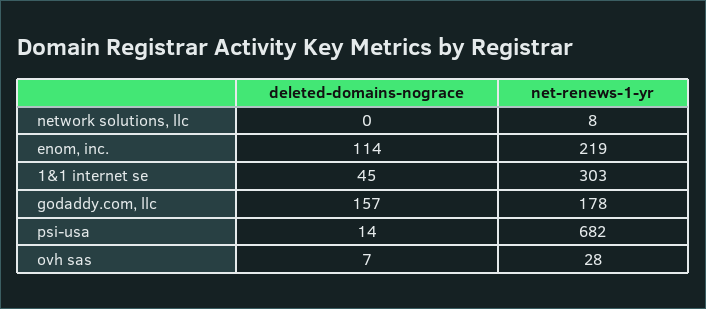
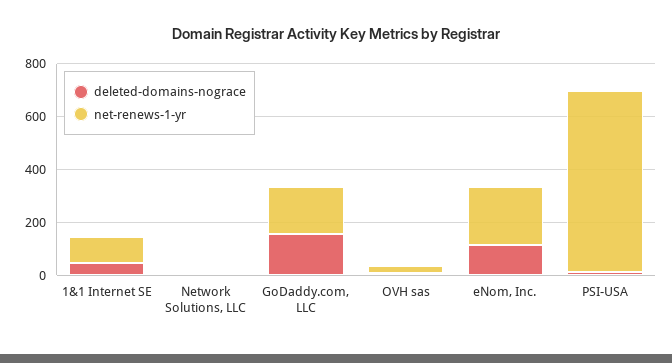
  {
    "deleted-domains-nograce": {
      "network solutions, llc": 0,
      "enom, inc.": 114,
      "1&1 internet se": 45,
      "godaddy.com, llc": 157,
      "psi-usa": 14,
      "ovh sas": 7
    },
    "net-renews-1-yr": {
      "network solutions, llc": 8,
      "enom, inc.": 219,
-     "1&1 internet se": 303,
+     "1&1 internet se": 100,
      "godaddy.com, llc": 178,
      "psi-usa": 682,
      "ovh sas": 28
    }
  }

